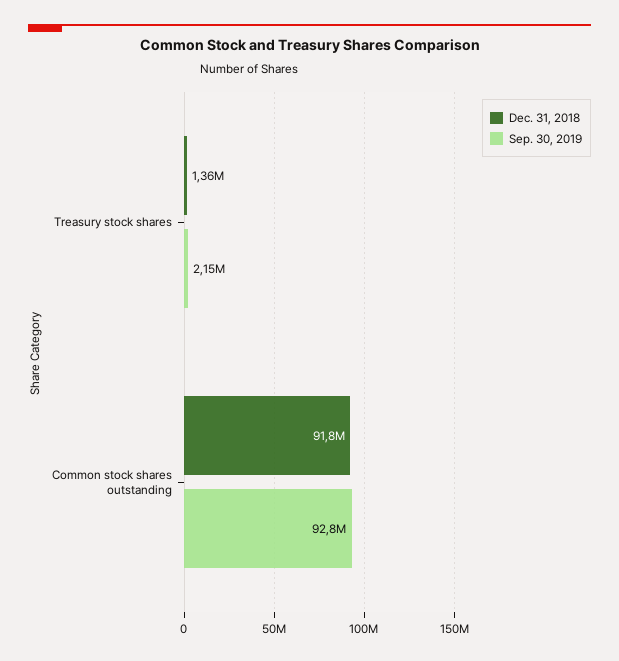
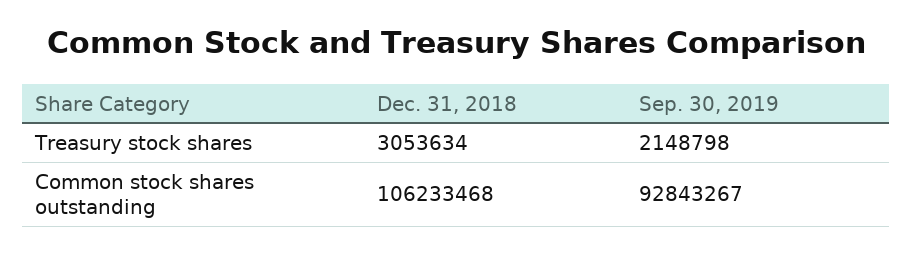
  {
    "Dec. 31, 2018": {
-     "Treasury stock shares": 1360000,
+     "Treasury stock shares": 3053634,
-     "Common stock shares outstanding": 91800000
+     "Common stock shares outstanding": 106233468
    },
    "Sep. 30, 2019": {
      "Treasury stock shares": 2148798,
      "Common stock shares outstanding": 92843267
    }
  }

